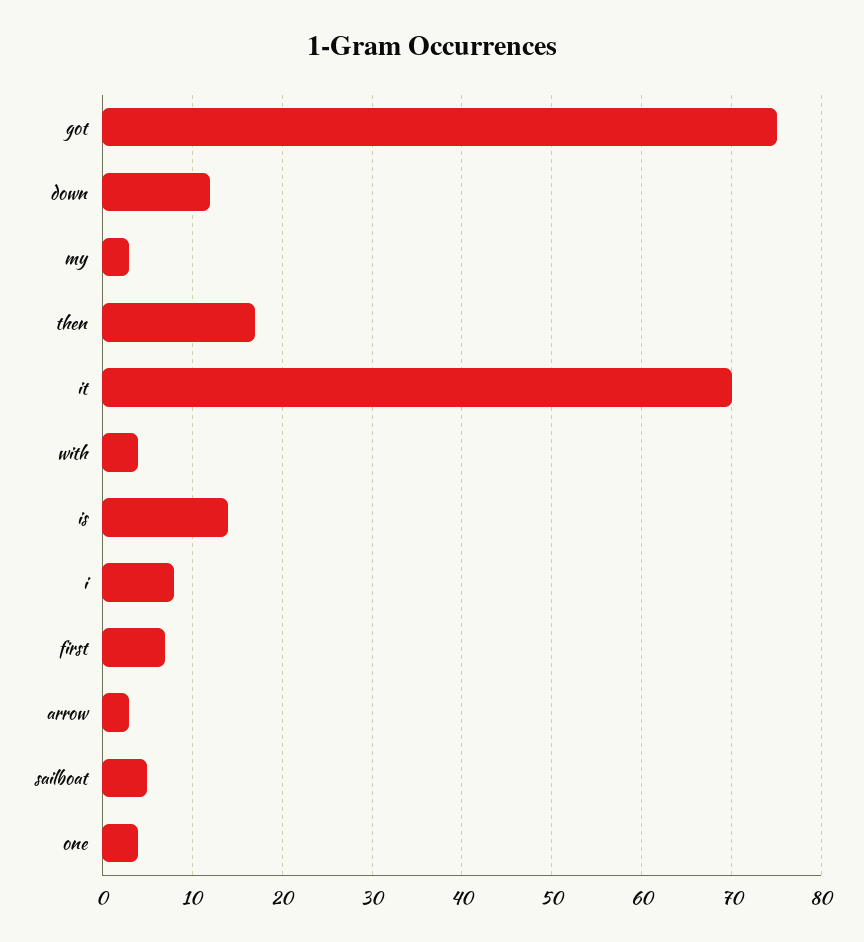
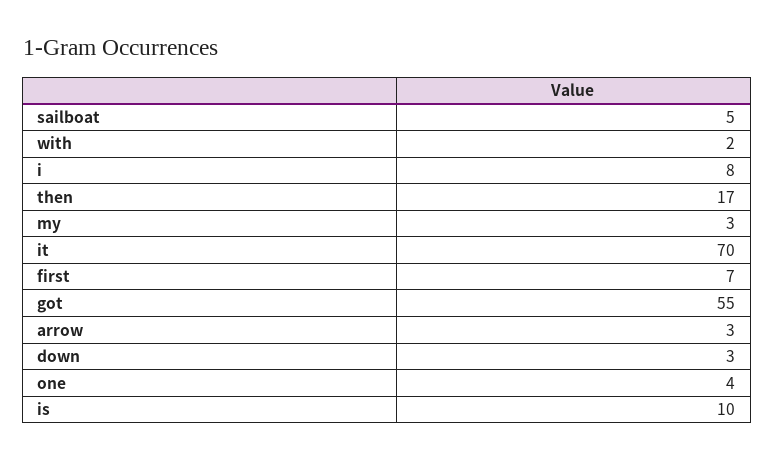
  {
-   "got": 75,
+   "got": 55,
-   "down": 12,
+   "down": 3,
    "my": 3,
    "then": 17,
    "it": 70,
-   "with": 4,
+   "with": 2,
-   "is": 14,
+   "is": 10,
    "i": 8,
    "first": 7,
    "arrow": 3,
    "sailboat": 5,
    "one": 4
  }

